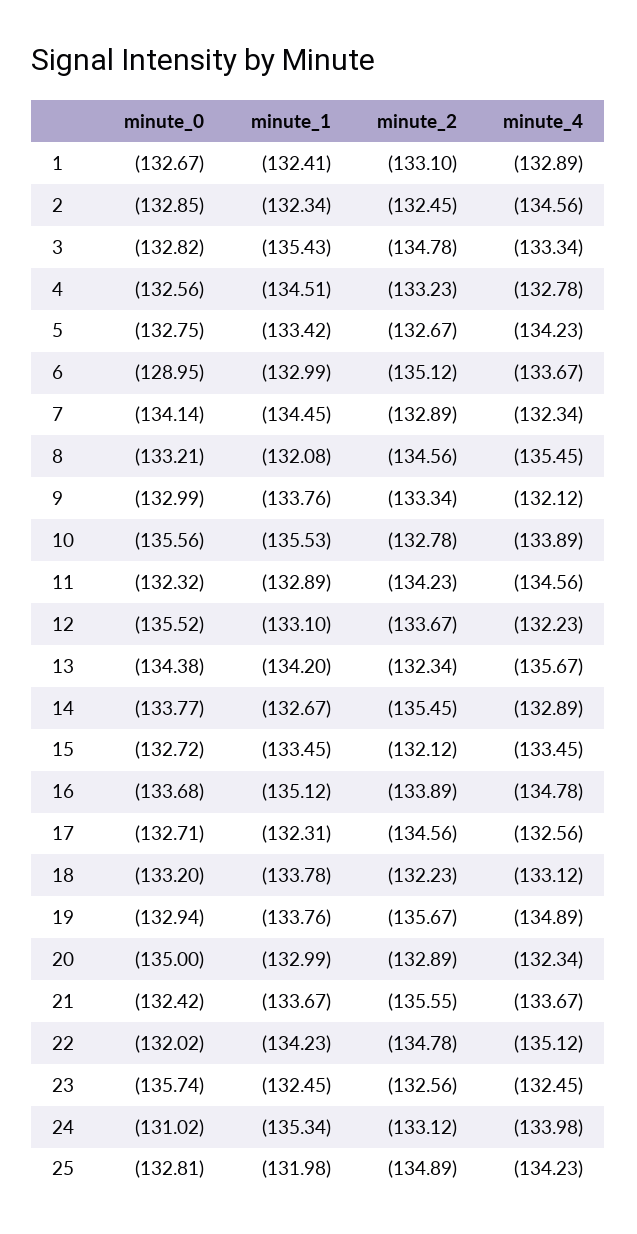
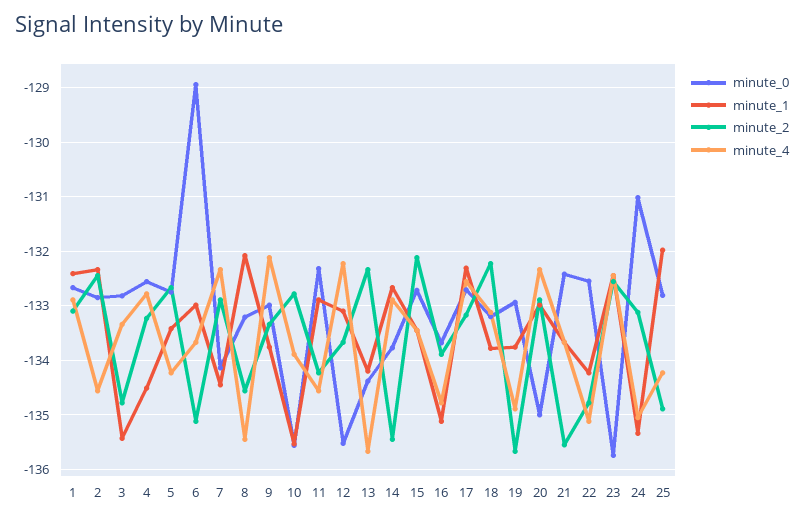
  {
    "minute_0": {
      "1": -132.67,
      "2": -132.85,
      "3": -132.82,
      "4": -132.56,
      "5": -132.75,
      "6": -128.95,
      "7": -134.14,
      "8": -133.21,
      "9": -132.99,
      "10": -135.56,
      "11": -132.32,
      "12": -135.52,
      "13": -134.38,
      "14": -133.77,
      "15": -132.72,
      "16": -133.68,
      "17": -132.71,
      "18": -133.2,
      "19": -132.94,
      "20": -135,
      "21": -132.42,
-     "22": -132.02,
+     "22": -132.6,
      "23": -135.74,
      "24": -131.02,
      "25": -132.81
    },
    "minute_1": {
      "1": -132.41,
      "2": -132.34,
      "3": -135.43,
      "4": -134.51,
      "5": -133.42,
      "6": -132.99,
      "7": -134.45,
      "8": -132.08,
      "9": -133.76,
      "10": -135.53,
      "11": -132.89,
      "12": -133.1,
      "13": -134.2,
      "14": -132.67,
      "15": -133.45,
      "16": -135.12,
      "17": -132.31,
      "18": -133.78,
      "19": -133.76,
      "20": -132.99,
      "21": -133.67,
      "22": -134.23,
      "23": -132.45,
      "24": -135.34,
      "25": -131.98
    },
    "minute_2": {
      "1": -133.1,
      "2": -132.45,
      "3": -134.78,
      "4": -133.23,
      "5": -132.67,
      "6": -135.12,
      "7": -132.89,
      "8": -134.56,
      "9": -133.34,
      "10": -132.78,
      "11": -134.23,
      "12": -133.67,
      "13": -132.34,
      "14": -135.45,
      "15": -132.12,
      "16": -133.89,
-     "17": -134.56,
+     "17": -133.2,
      "18": -132.23,
      "19": -135.67,
      "20": -132.89,
      "21": -135.55,
      "22": -134.78,
      "23": -132.56,
      "24": -133.12,
      "25": -134.89
    },
    "minute_4": {
      "1": -132.89,
      "2": -134.56,
      "3": -133.34,
      "4": -132.78,
      "5": -134.23,
      "6": -133.67,
      "7": -132.34,
      "8": -135.45,
      "9": -132.12,
      "10": -133.89,
      "11": -134.56,
      "12": -132.23,
      "13": -135.67,
      "14": -132.89,
      "15": -133.45,
      "16": -134.78,
      "17": -132.56,
      "18": -133.12,
      "19": -134.89,
      "20": -132.34,
      "21": -133.67,
      "22": -135.12,
      "23": -132.45,
-     "24": -133.98,
+     "24": -135,
      "25": -134.23
    }
  }

